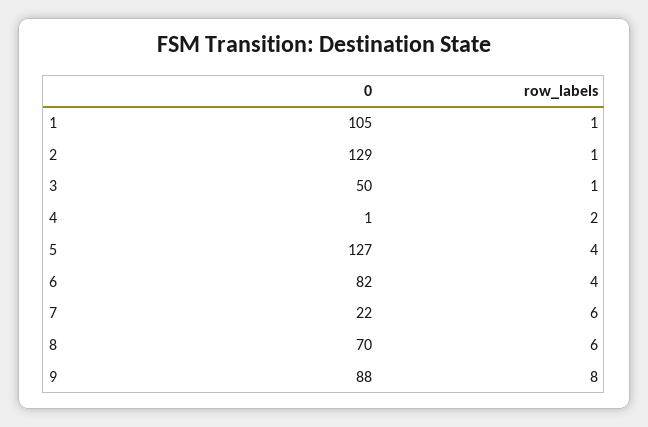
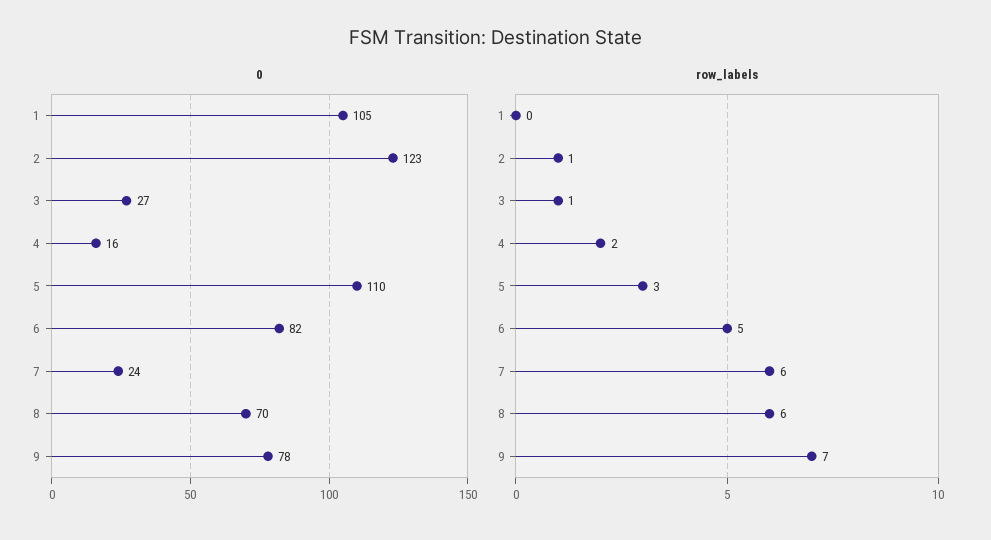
  {
    "0": {
      "1": 105,
-     "2": 129,
+     "2": 123,
-     "3": 50,
+     "3": 27,
-     "4": 1,
+     "4": 16,
-     "5": 127,
+     "5": 110,
      "6": 82,
-     "7": 22,
+     "7": 24,
      "8": 70,
-     "9": 88
+     "9": 78
    },
    "row_labels": {
-     "1": 1,
+     "1": 0,
      "2": 1,
      "3": 1,
      "4": 2,
-     "5": 4,
+     "5": 3,
-     "6": 4,
+     "6": 5,
      "7": 6,
      "8": 6,
-     "9": 8
+     "9": 7
    }
  }

